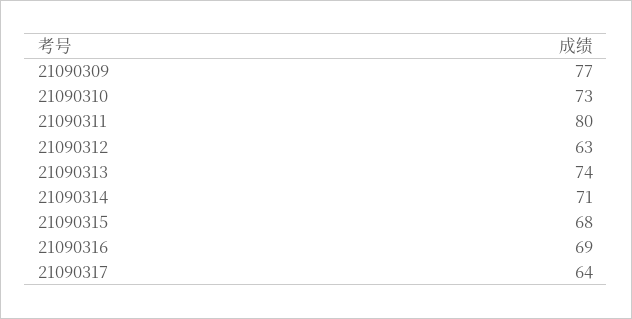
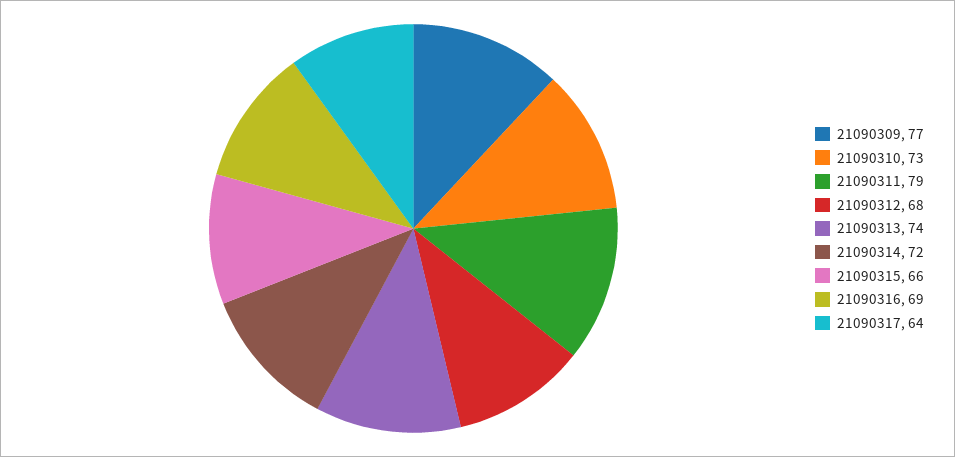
  {
    "21090309": 77,
    "21090310": 73,
-   "21090311": 80,
+   "21090311": 79,
-   "21090312": 63,
+   "21090312": 68,
    "21090313": 74,
-   "21090314": 71,
+   "21090314": 72,
-   "21090315": 68,
+   "21090315": 66,
    "21090316": 69,
    "21090317": 64
  }

